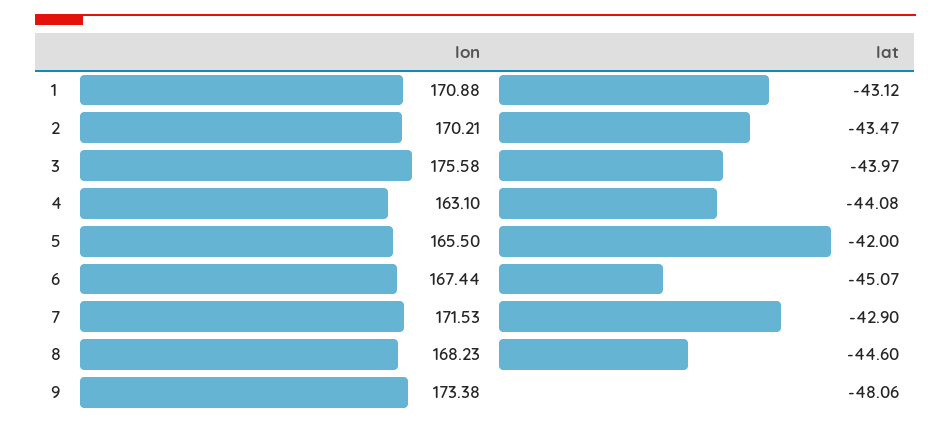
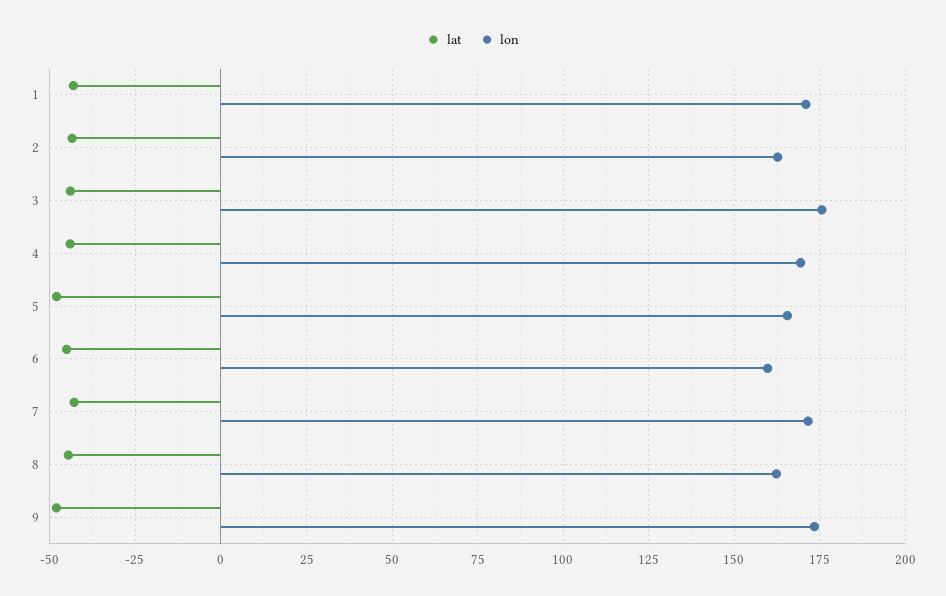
  {
    "lon": {
      "1": 170.88,
-     "2": 170.21,
+     "2": 162.5,
      "3": 175.58,
-     "4": 163.1,
+     "4": 170,
      "5": 165.5,
-     "6": 167.44,
+     "6": 160,
      "7": 171.53,
-     "8": 168.23,
+     "8": 162.5,
      "9": 173.38
    },
    "lat": {
      "1": -43.12,
      "2": -43.47,
      "3": -43.97,
      "4": -44.08,
-     "5": -42,
+     "5": -47.5,
      "6": -45.07,
      "7": -42.9,
      "8": -44.6,
      "9": -48.06
    }
  }

